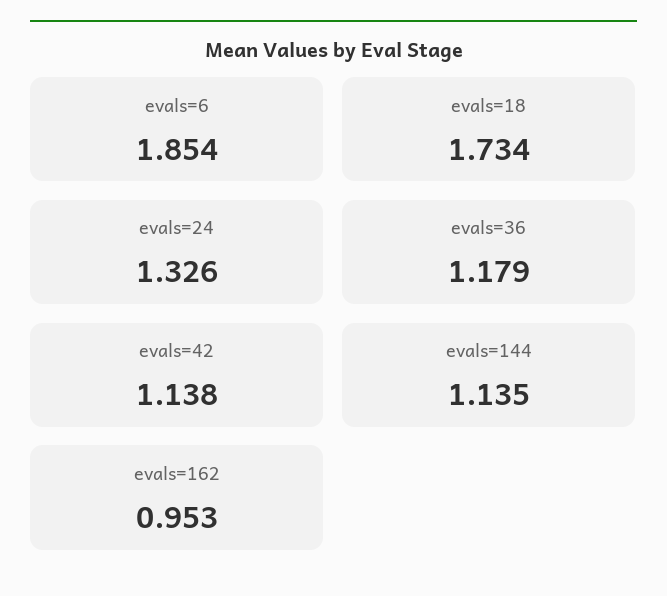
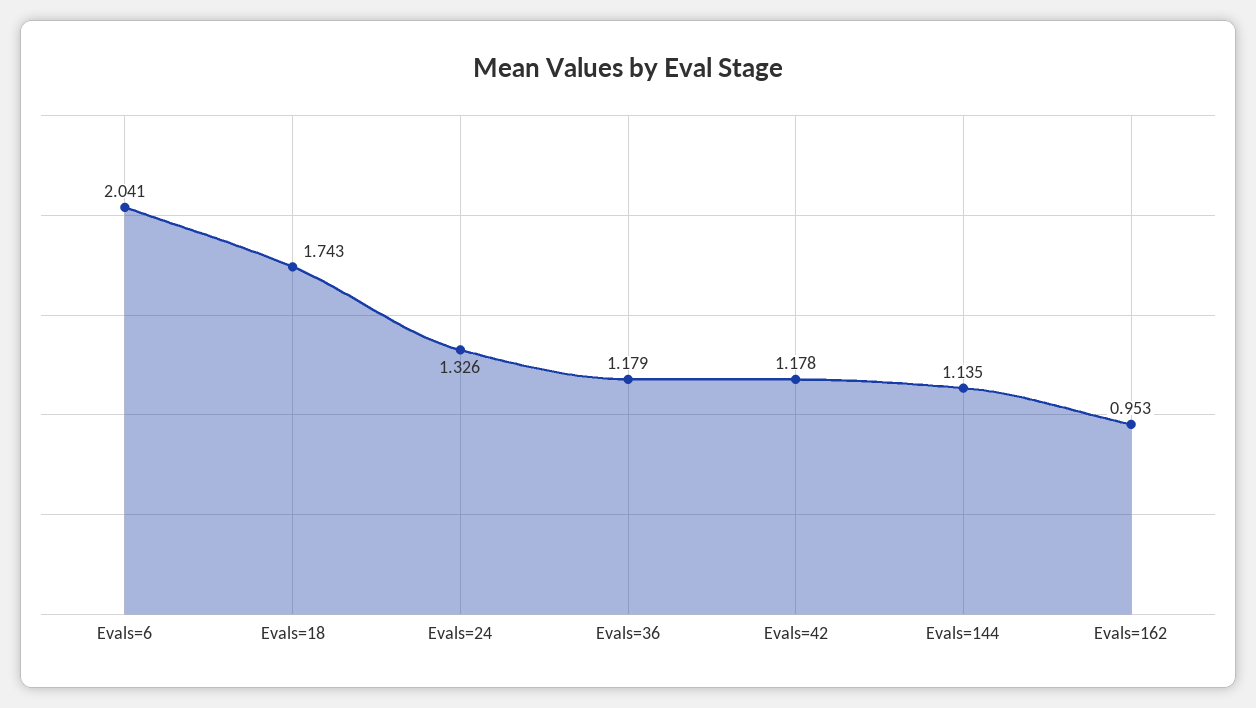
  {
-   "evals=6": 1.854,
+   "evals=6": 2.041,
-   "evals=18": 1.734,
+   "evals=18": 1.743,
    "evals=24": 1.326,
    "evals=36": 1.179,
-   "evals=42": 1.138,
+   "evals=42": 1.178,
    "evals=144": 1.135,
    "evals=162": 0.953
  }

